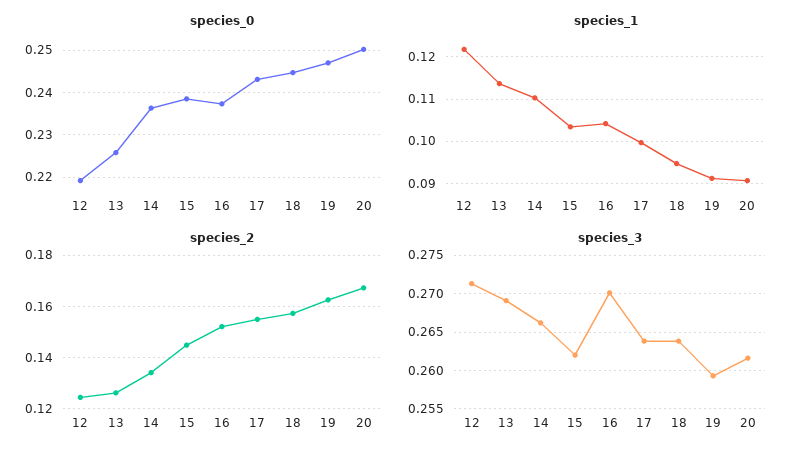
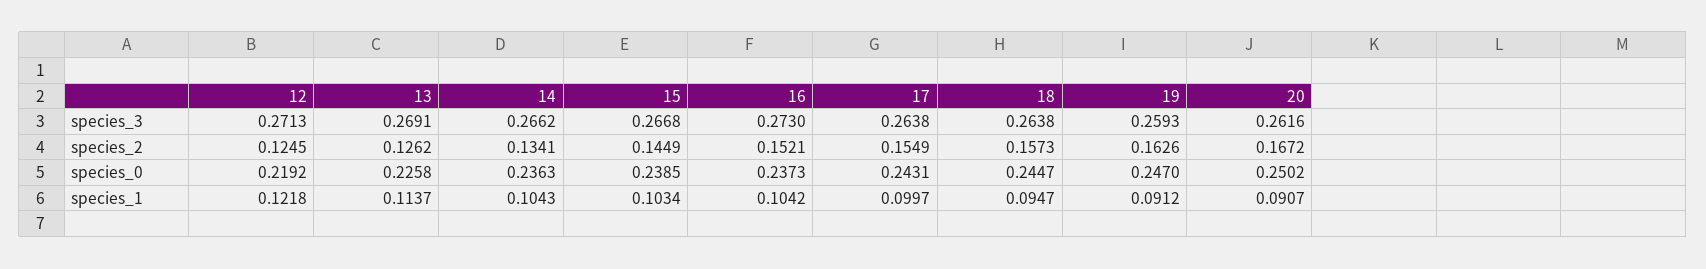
  {
    "species_0": {
      "12": 0.2192,
      "13": 0.2258,
      "14": 0.2363,
      "15": 0.2385,
      "16": 0.2373,
      "17": 0.2431,
      "18": 0.2447,
      "19": 0.247,
      "20": 0.2502
    },
    "species_1": {
      "12": 0.1218,
      "13": 0.1137,
-     "14": 0.11,
+     "14": 0.1043,
      "15": 0.1034,
      "16": 0.1042,
      "17": 0.0997,
      "18": 0.0947,
      "19": 0.0912,
      "20": 0.0907
    },
    "species_2": {
      "12": 0.1245,
      "13": 0.1262,
      "14": 0.1341,
      "15": 0.1449,
      "16": 0.1521,
      "17": 0.1549,
      "18": 0.1573,
      "19": 0.1626,
      "20": 0.1672
    },
    "species_3": {
      "12": 0.2713,
      "13": 0.2691,
      "14": 0.2662,
-     "15": 0.262,
+     "15": 0.2668,
-     "16": 0.27,
+     "16": 0.273,
      "17": 0.2638,
      "18": 0.2638,
      "19": 0.2593,
      "20": 0.2616
    }
  }

